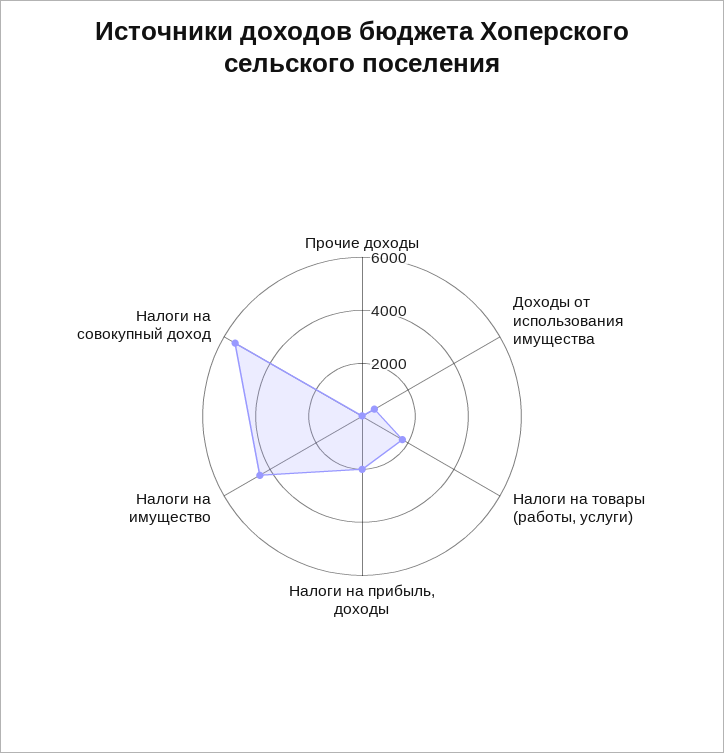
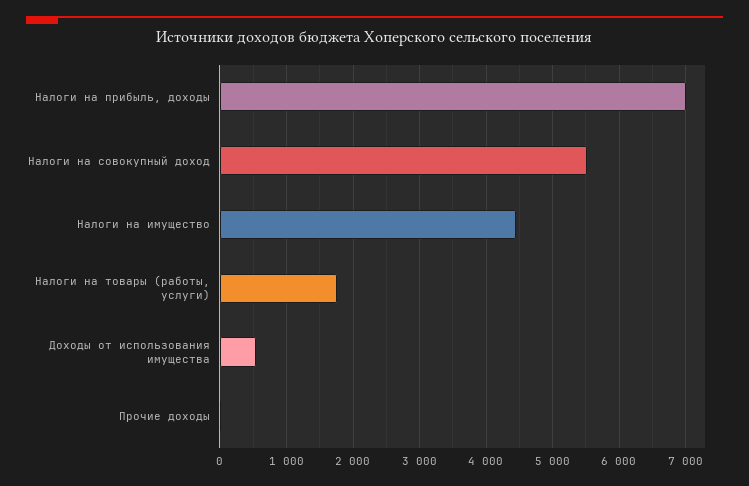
  {
    "Прочие доходы": 0,
    "Доходы от использования имущества": 500,
    "Налоги на товары (работы, услуги)": 1800,
-   "Налоги на прибыль, доходы": 2000,
+   "Налоги на прибыль, доходы": 7000,
    "Налоги на имущество": 4500,
    "Налоги на совокупный доход": 5500
  }

